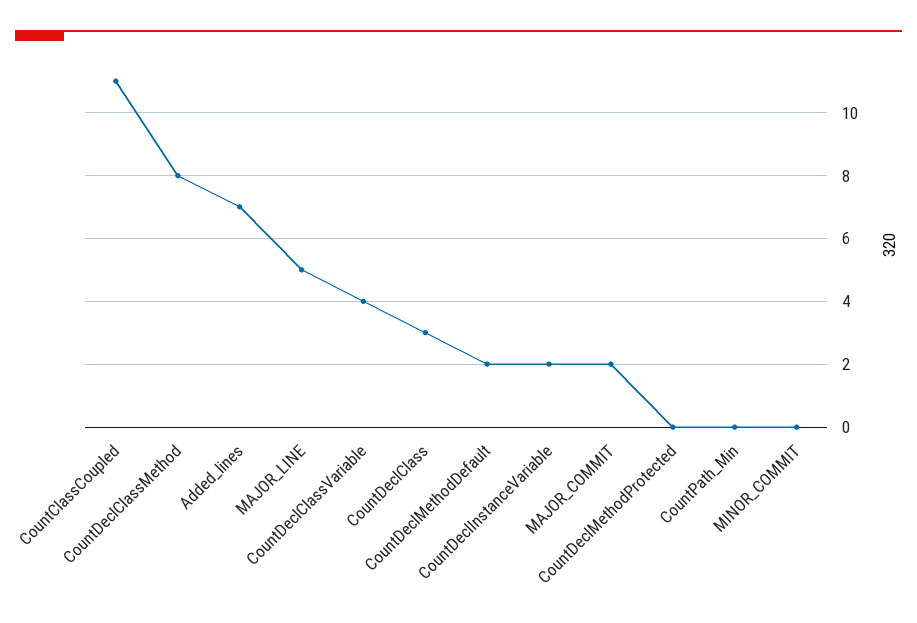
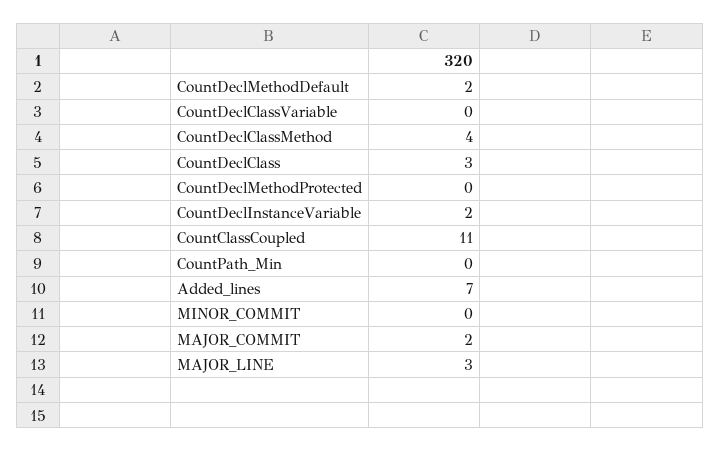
  {
    "CountClassCoupled": 11,
-   "CountDeclClassMethod": 8,
+   "CountDeclClassMethod": 4,
    "Added_lines": 7,
-   "MAJOR_LINE": 5,
+   "MAJOR_LINE": 3,
-   "CountDeclClassVariable": 4,
+   "CountDeclClassVariable": 0,
    "CountDeclClass": 3,
    "CountDeclMethodDefault": 2,
    "CountDeclInstanceVariable": 2,
    "MAJOR_COMMIT": 2,
    "CountDeclMethodProtected": 0,
    "CountPath_Min": 0,
    "MINOR_COMMIT": 0
  }

